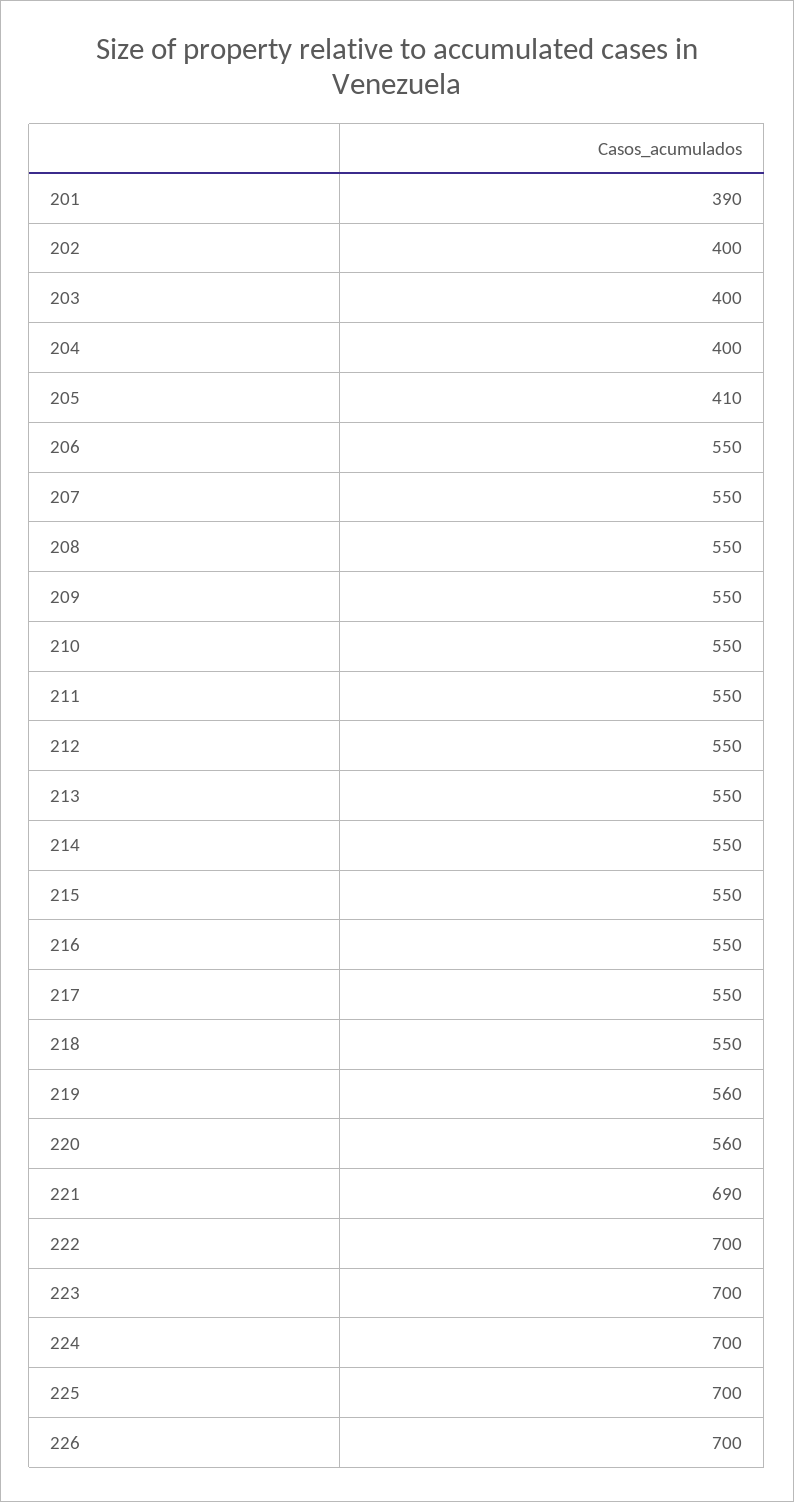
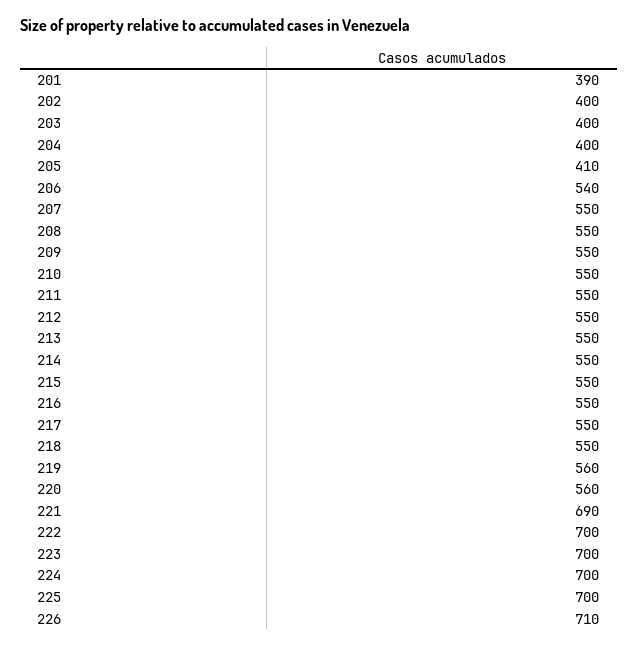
  {
    "201": 390,
    "202": 400,
    "203": 400,
    "204": 400,
    "205": 410,
-   "206": 550,
+   "206": 540,
    "207": 550,
    "208": 550,
    "209": 550,
    "210": 550,
    "211": 550,
    "212": 550,
    "213": 550,
    "214": 550,
    "215": 550,
    "216": 550,
    "217": 550,
    "218": 550,
    "219": 560,
    "220": 560,
    "221": 690,
    "222": 700,
    "223": 700,
    "224": 700,
    "225": 700,
-   "226": 700
+   "226": 710
  }

